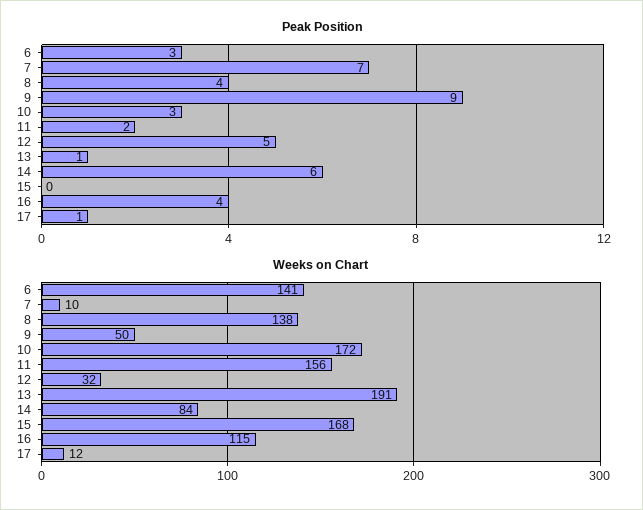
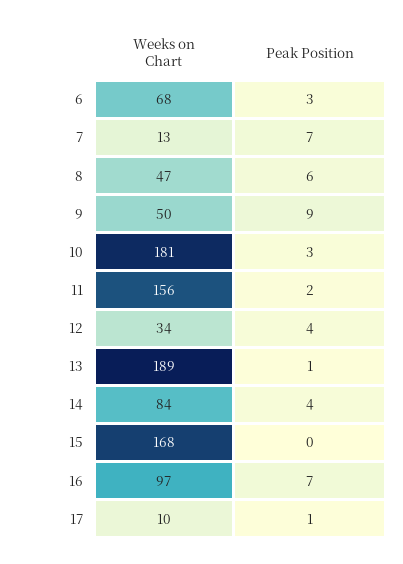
  {
    "Peak Position": {
      "6": 3,
      "7": 7,
-     "8": 4,
+     "8": 6,
      "9": 9,
      "10": 3,
      "11": 2,
-     "12": 5,
+     "12": 4,
      "13": 1,
-     "14": 6,
+     "14": 4,
      "15": 0,
-     "16": 4,
+     "16": 7,
      "17": 1
    },
    "Weeks on Chart": {
-     "6": 141,
+     "6": 68,
-     "7": 10,
+     "7": 13,
-     "8": 138,
+     "8": 47,
      "9": 50,
-     "10": 172,
+     "10": 181,
      "11": 156,
-     "12": 32,
+     "12": 34,
-     "13": 191,
+     "13": 189,
      "14": 84,
      "15": 168,
-     "16": 115,
+     "16": 97,
-     "17": 12
+     "17": 10
    }
  }

